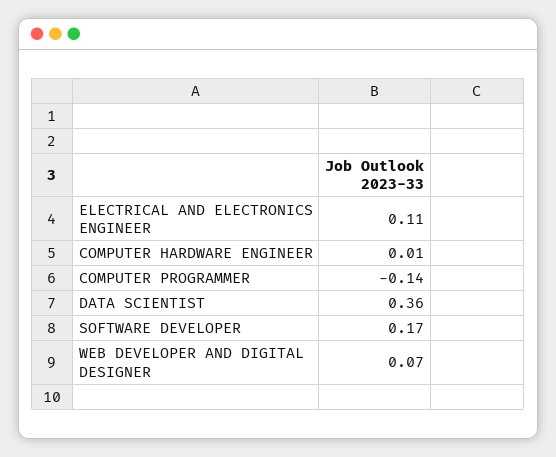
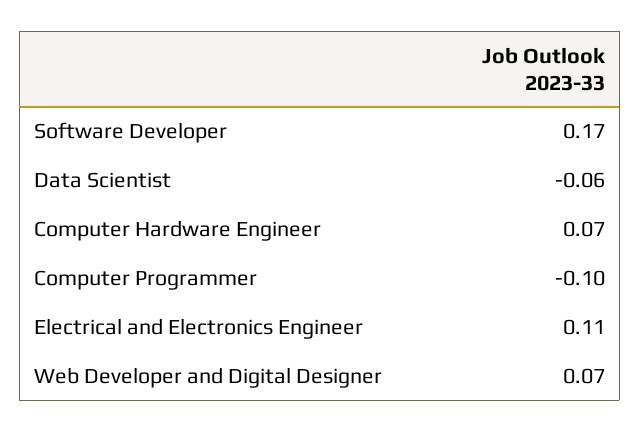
  {
    "ELECTRICAL AND ELECTRONICS ENGINEER": 0.11,
-   "COMPUTER HARDWARE ENGINEER": 0.01,
+   "COMPUTER HARDWARE ENGINEER": 0.07,
-   "COMPUTER PROGRAMMER": -0.14,
+   "COMPUTER PROGRAMMER": -0.1,
-   "DATA SCIENTIST": 0.36,
+   "DATA SCIENTIST": -0.06,
    "SOFTWARE DEVELOPER": 0.17,
    "WEB DEVELOPER AND DIGITAL DESIGNER": 0.07
  }

